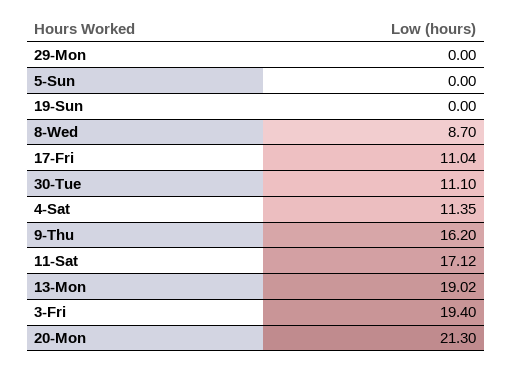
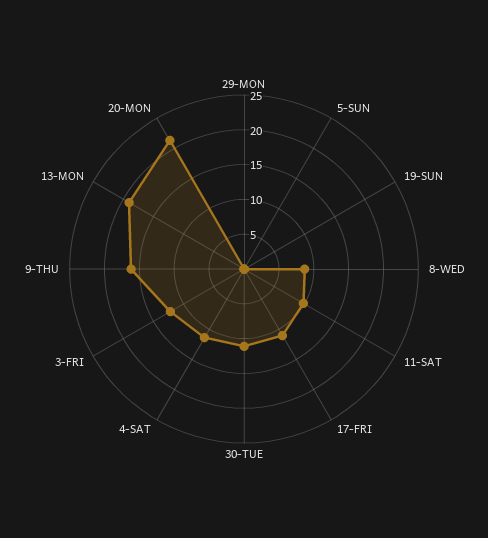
  {
    "29-Mon": 0,
    "5-Sun": 0,
    "19-Sun": 0,
    "8-Wed": 8.7,
    "17-Fri": 11.04,
    "30-Tue": 11.1,
    "4-Sat": 11.35,
    "9-Thu": 16.2,
-   "11-Sat": 17.12,
+   "11-Sat": 10,
    "13-Mon": 19.02,
-   "3-Fri": 19.4,
+   "3-Fri": 12.5,
    "20-Mon": 21.3
  }

